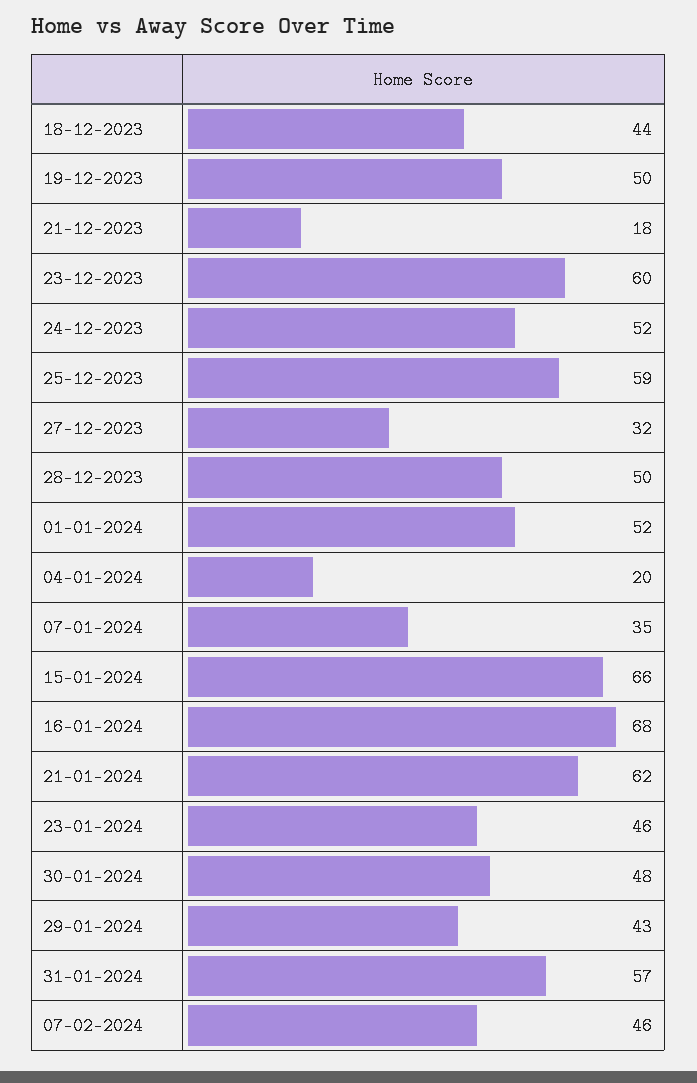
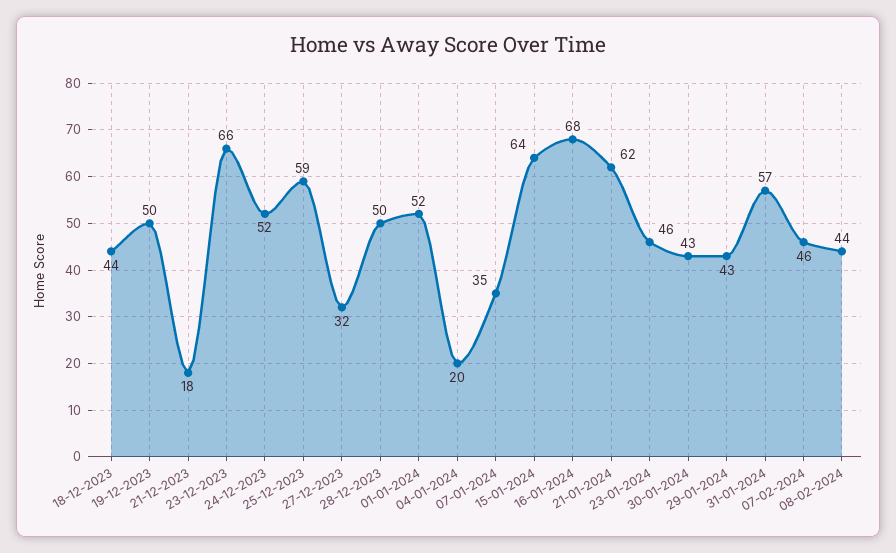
  {
    "18-12-2023": 44,
    "19-12-2023": 50,
    "21-12-2023": 18,
-   "23-12-2023": 60,
+   "23-12-2023": 66,
    "24-12-2023": 52,
    "25-12-2023": 59,
    "27-12-2023": 32,
    "28-12-2023": 50,
    "01-01-2024": 52,
    "04-01-2024": 20,
    "07-01-2024": 35,
-   "15-01-2024": 66,
+   "15-01-2024": 64,
    "16-01-2024": 68,
    "21-01-2024": 62,
    "23-01-2024": 46,
-   "30-01-2024": 48,
+   "30-01-2024": 43,
    "29-01-2024": 43,
    "31-01-2024": 57,
-   "07-02-2024": 46
+   "07-02-2024": 46,
+   "08-02-2024": 44
  }

